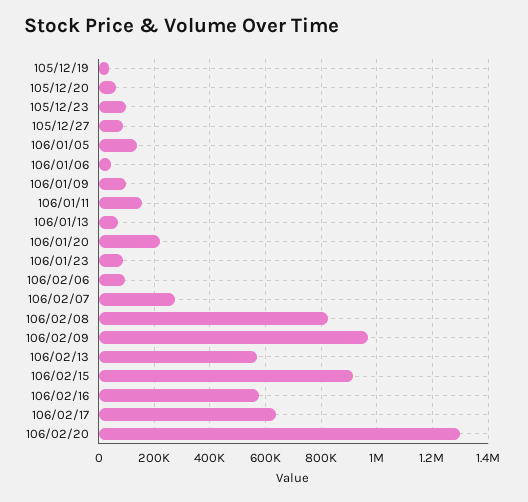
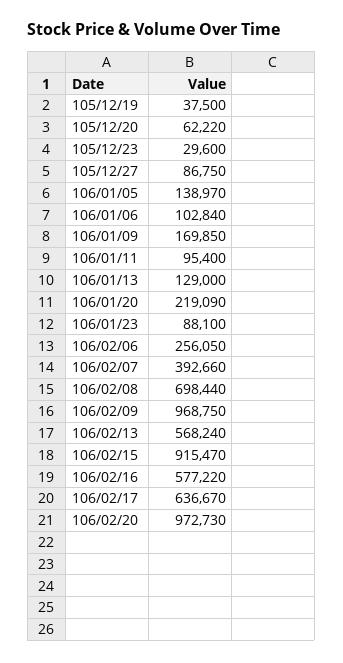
  {
    "105/12/19": 37500,
    "105/12/20": 62220,
-   "105/12/23": 100000,
+   "105/12/23": 29600,
    "105/12/27": 86750,
    "106/01/05": 138970,
-   "106/01/06": 50000,
+   "106/01/06": 102840,
-   "106/01/09": 100000,
+   "106/01/09": 169850,
-   "106/01/11": 150000,
+   "106/01/11": 95400,
-   "106/01/13": 75000,
+   "106/01/13": 129000,
    "106/01/20": 219090,
    "106/01/23": 88100,
-   "106/02/06": 100000,
+   "106/02/06": 256050,
-   "106/02/07": 275000,
+   "106/02/07": 392660,
-   "106/02/08": 825000,
+   "106/02/08": 698440,
    "106/02/09": 968750,
    "106/02/13": 568240,
    "106/02/15": 915470,
    "106/02/16": 577220,
    "106/02/17": 636670,
-   "106/02/20": 1300000
+   "106/02/20": 972730
  }

